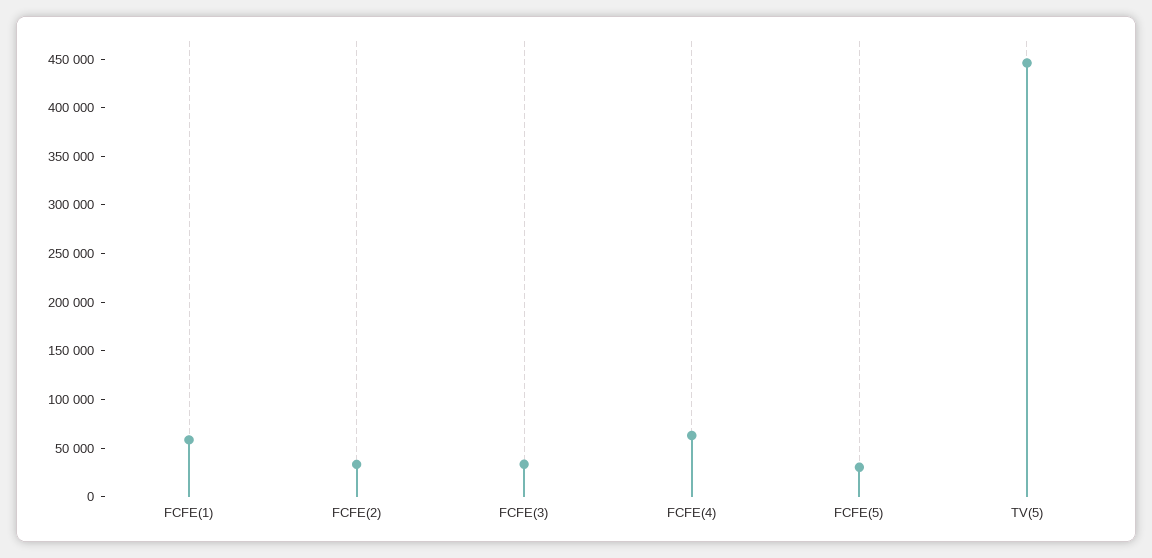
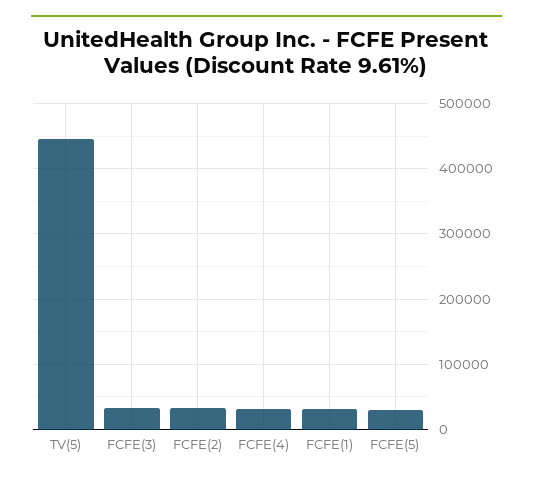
  {
-   "FCFE(1)": 60000,
+   "FCFE(1)": 30000,
    "FCFE(2)": 30000,
    "FCFE(3)": 30000,
-   "FCFE(4)": 60000,
+   "FCFE(4)": 30000,
    "FCFE(5)": 30000,
    "TV(5)": 450000
  }

